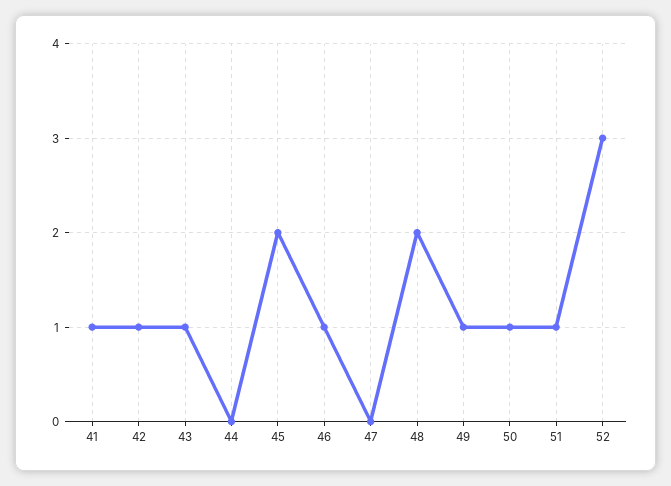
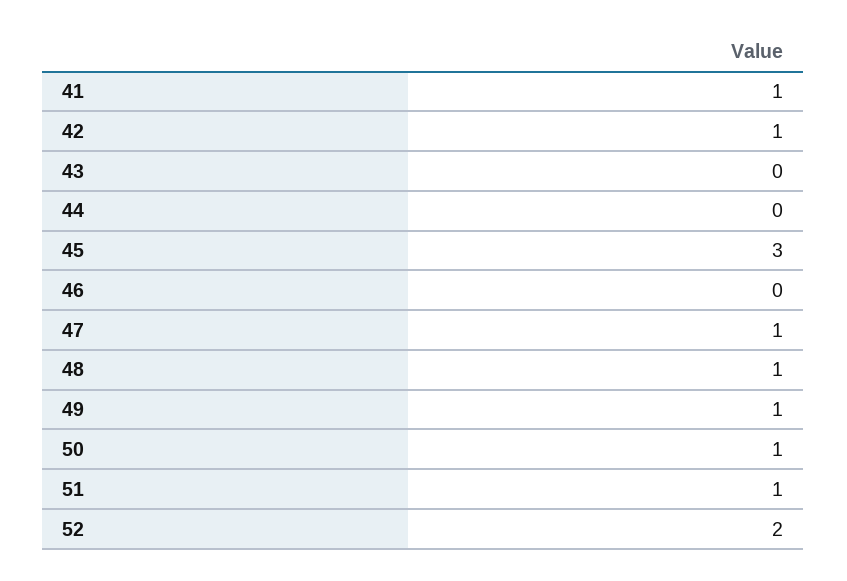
  {
    "41": 1,
    "42": 1,
-   "43": 1,
+   "43": 0,
    "44": 0,
-   "45": 2,
+   "45": 3,
-   "46": 1,
+   "46": 0,
-   "47": 0,
+   "47": 1,
-   "48": 2,
+   "48": 1,
    "49": 1,
    "50": 1,
    "51": 1,
-   "52": 3
+   "52": 2
  }

